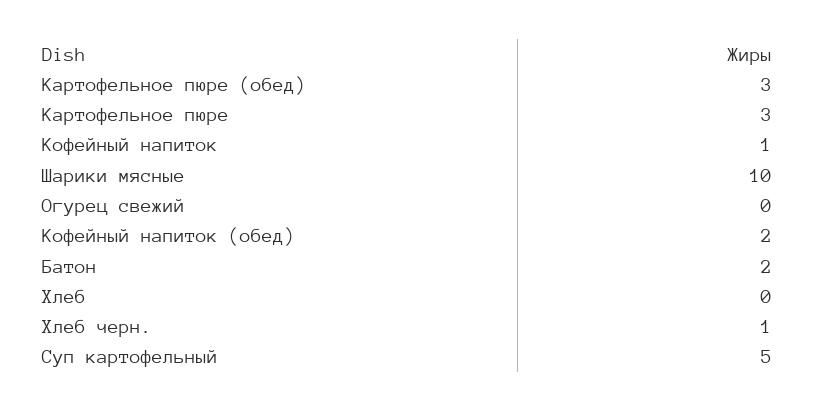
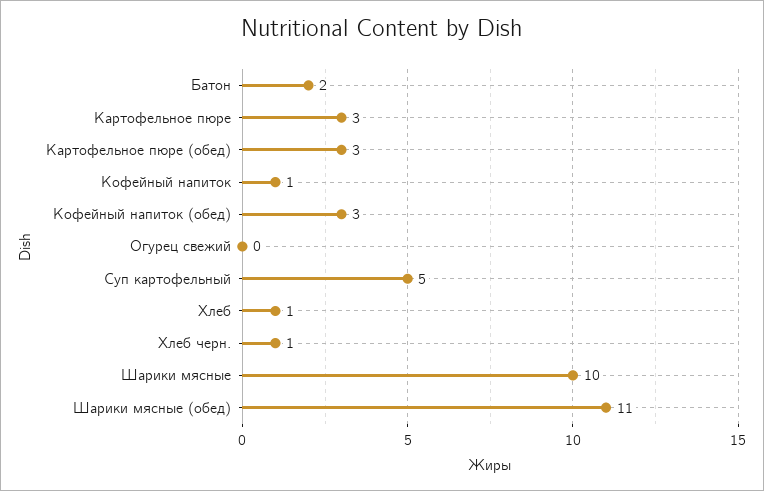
  {
    "Картофельное пюре (обед)": 3,
    "Картофельное пюре": 3,
    "Кофейный напиток": 1,
    "Шарики мясные": 10,
    "Огурец свежий": 0,
-   "Кофейный напиток (обед)": 2,
+   "Кофейный напиток (обед)": 3,
    "Батон": 2,
-   "Хлеб": 0,
+   "Хлеб": 1,
    "Хлеб черн.": 1,
-   "Суп картофельный": 5
+   "Суп картофельный": 5,
+   "Шарики мясные (обед)": 11
  }

